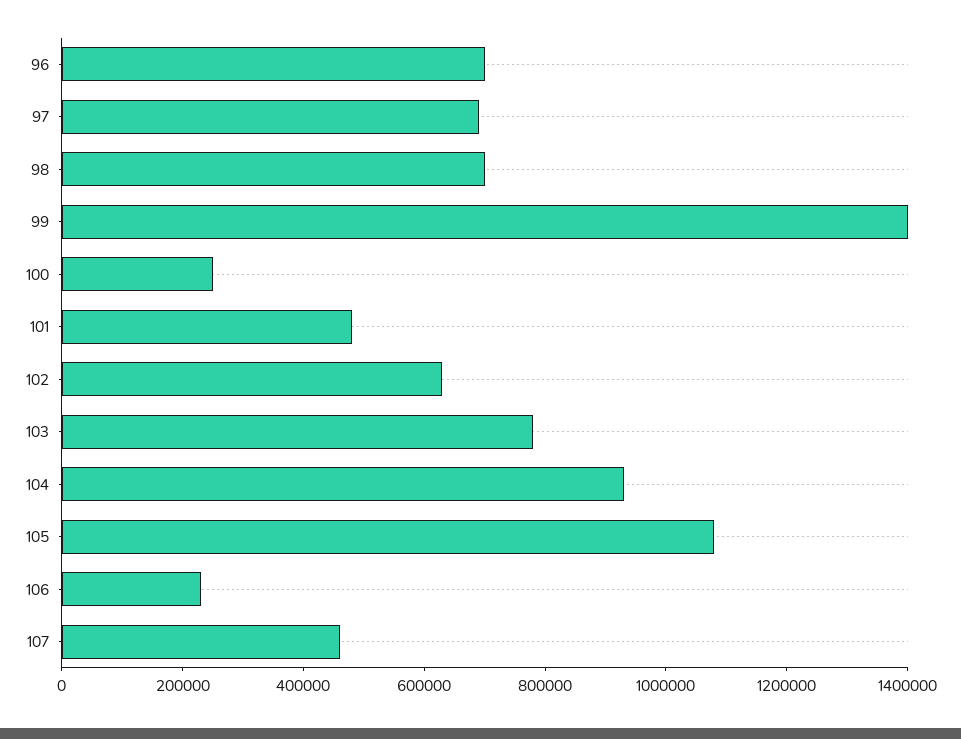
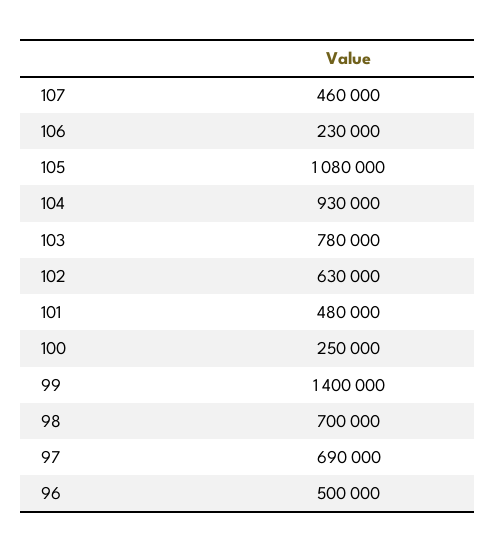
  {
-   "96": 700000,
+   "96": 500000,
    "97": 690000,
    "98": 700000,
    "99": 1400000,
    "100": 250000,
    "101": 480000,
    "102": 630000,
    "103": 780000,
    "104": 930000,
    "105": 1080000,
    "106": 230000,
    "107": 460000
  }

